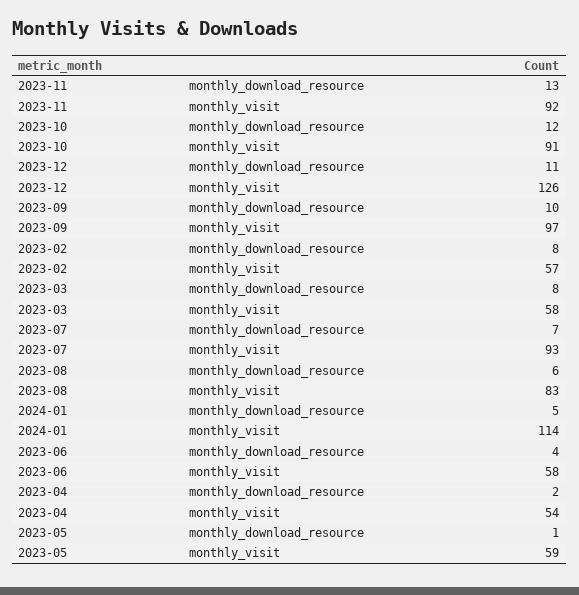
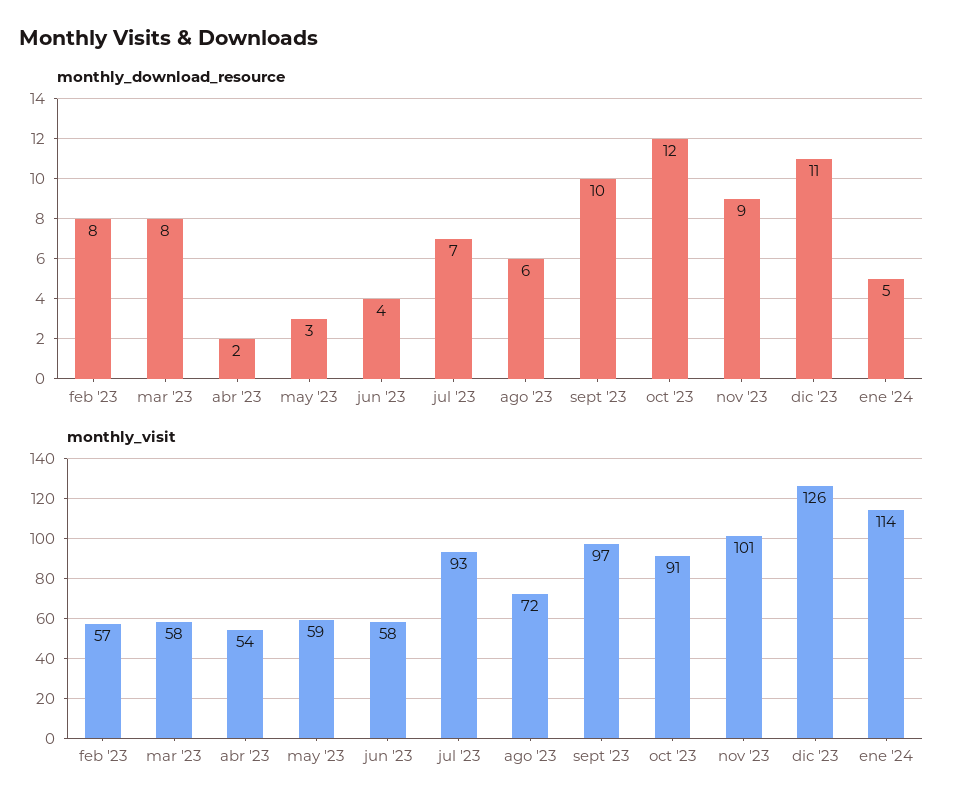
  {
    "monthly_download_resource": {
-     "2023-11": 13,
+     "2023-11": 9,
      "2023-10": 12,
      "2023-12": 11,
      "2023-09": 10,
      "2023-02": 8,
      "2023-03": 8,
      "2023-07": 7,
      "2023-08": 6,
      "2024-01": 5,
      "2023-06": 4,
      "2023-04": 2,
-     "2023-05": 1
+     "2023-05": 3
    },
    "monthly_visit": {
-     "2023-11": 92,
+     "2023-11": 101,
      "2023-10": 91,
      "2023-12": 126,
      "2023-09": 97,
      "2023-02": 57,
      "2023-03": 58,
      "2023-07": 93,
-     "2023-08": 83,
+     "2023-08": 72,
      "2024-01": 114,
      "2023-06": 58,
      "2023-04": 54,
      "2023-05": 59
    }
  }

